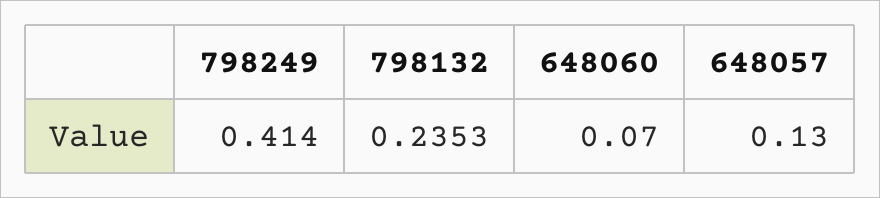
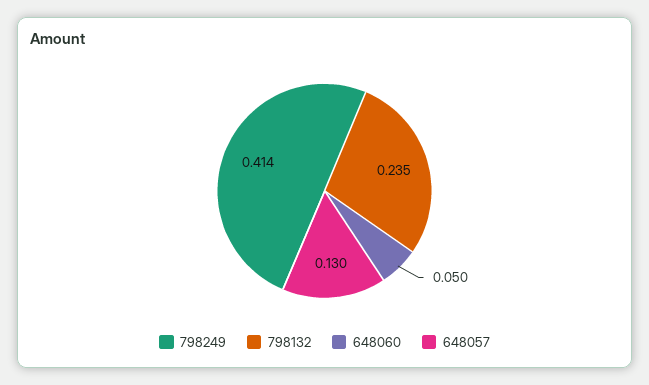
  {
    "798249": 0.414,
    "798132": 0.2353,
-   "648060": 0.07,
+   "648060": 0.05,
    "648057": 0.13
  }

